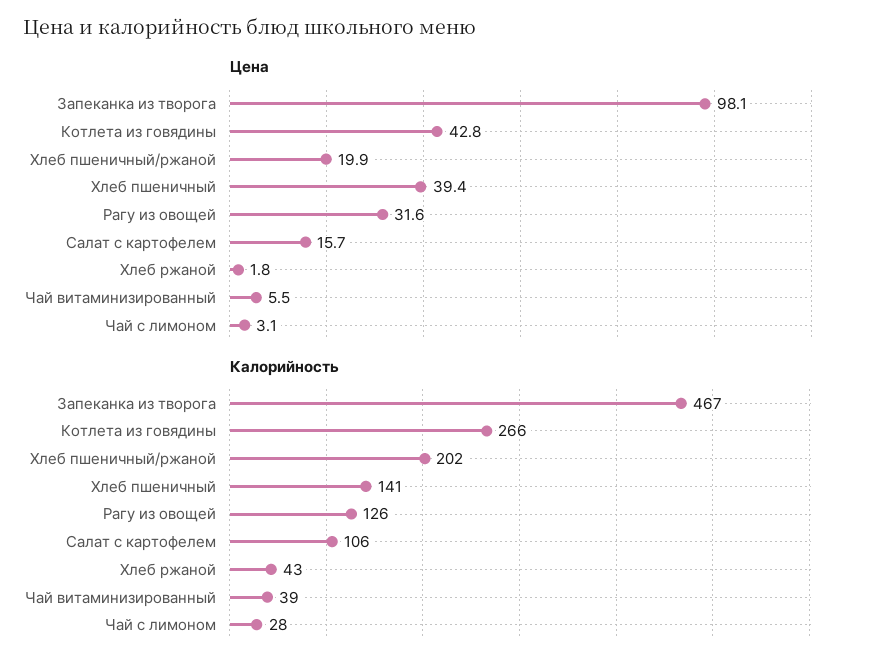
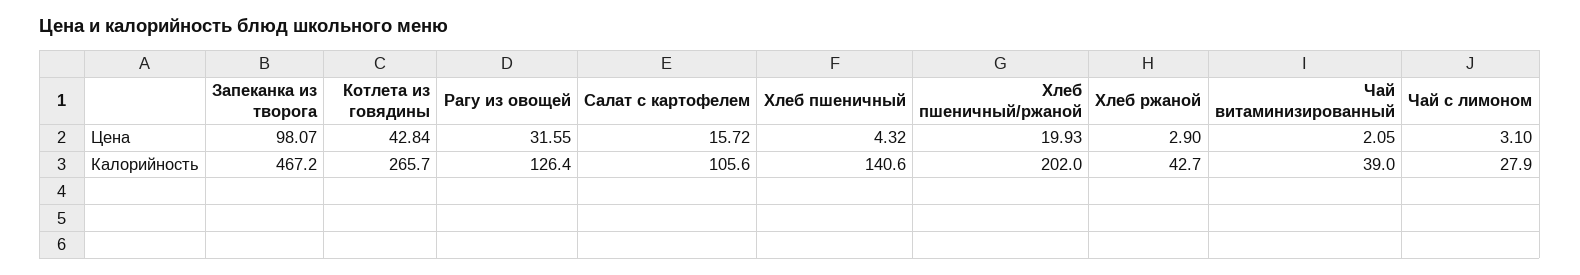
  {
    "Цена": {
      "Запеканка из творога": 98.07,
      "Котлета из говядины": 42.84,
      "Хлеб пшеничный/ржаной": 19.93,
-     "Хлеб пшеничный": 39.4,
+     "Хлеб пшеничный": 4.32,
      "Рагу из овощей": 31.55,
      "Салат с картофелем": 15.72,
-     "Хлеб ржаной": 1.8,
+     "Хлеб ржаной": 2.9,
-     "Чай витаминизированный": 5.5,
+     "Чай витаминизированный": 2.05,
      "Чай с лимоном": 3.1
    },
    "Калорийность": {
      "Запеканка из творога": 467.2,
      "Котлета из говядины": 265.7,
      "Хлеб пшеничный/ржаной": 202,
      "Хлеб пшеничный": 140.6,
      "Рагу из овощей": 126.4,
      "Салат с картофелем": 105.6,
      "Хлеб ржаной": 42.7,
      "Чай витаминизированный": 39,
      "Чай с лимоном": 27.9
    }
  }

